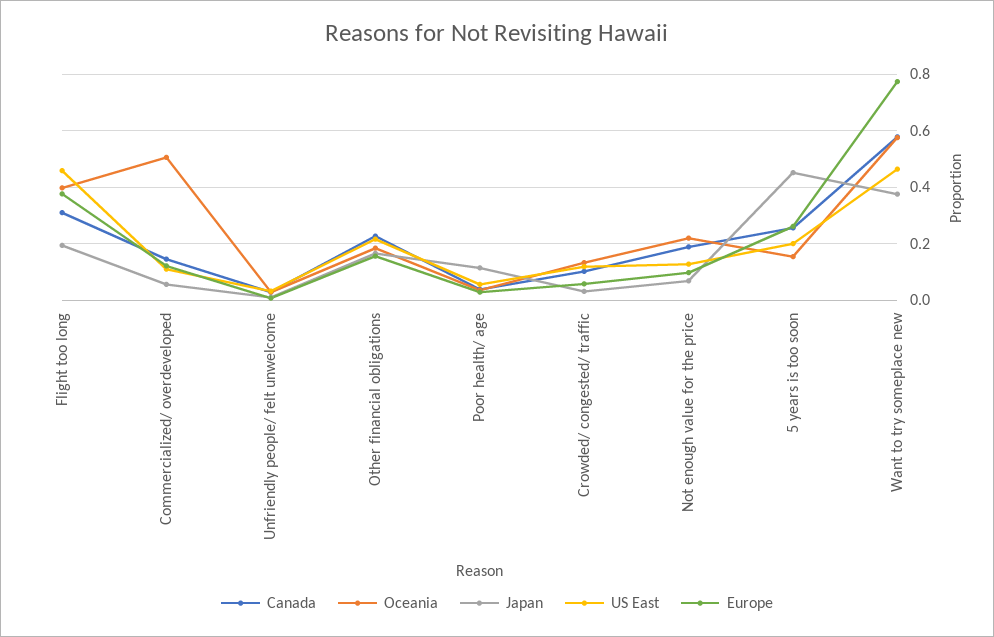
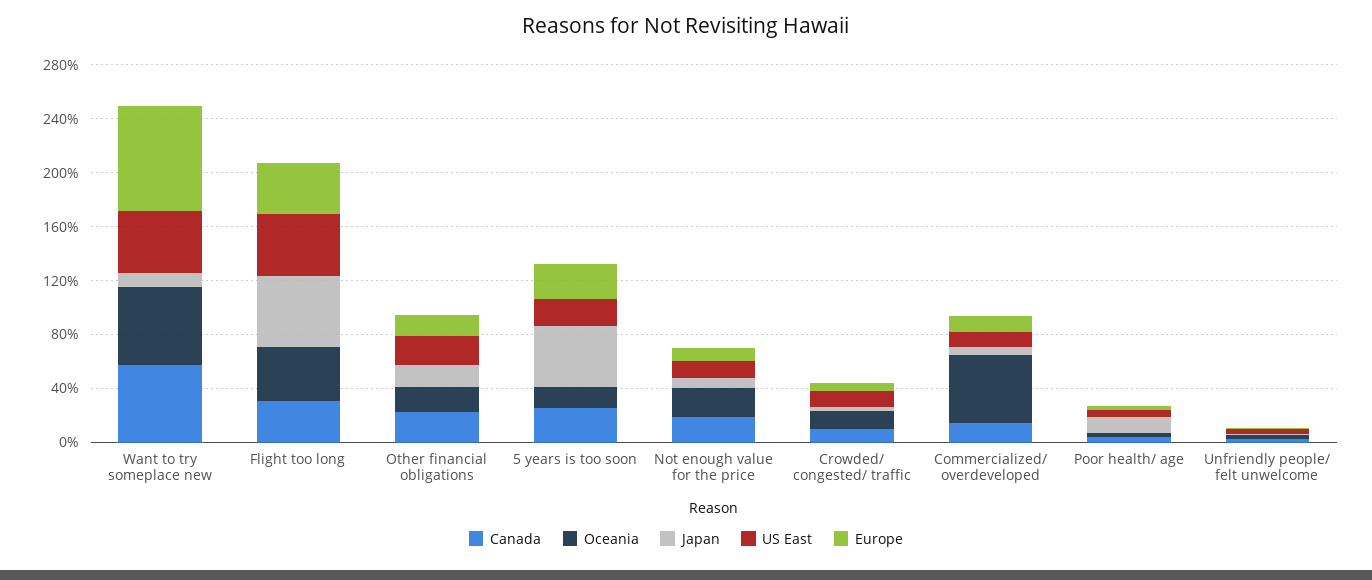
  {
    "Canada": {
      "Flight too long": 0.3,
      "Commercialized/ overdeveloped": 0.15,
      "Unfriendly people/ felt unwelcome": 0.025,
      "Other financial obligations": 0.225,
      "Poor health/ age": 0.05,
      "Crowded/ congested/ traffic": 0.1,
      "Not enough value for the price": 0.2,
      "5 years is too soon": 0.25,
      "Want to try someplace new": 0.575
    },
    "Oceania": {
      "Flight too long": 0.4,
      "Commercialized/ overdeveloped": 0.5,
      "Unfriendly people/ felt unwelcome": 0.025,
      "Other financial obligations": 0.175,
      "Poor health/ age": 0.025,
      "Crowded/ congested/ traffic": 0.125,
      "Not enough value for the price": 0.225,
      "5 years is too soon": 0.15,
      "Want to try someplace new": 0.575
    },
    "Japan": {
-     "Flight too long": 0.2,
+     "Flight too long": 0.5,
      "Commercialized/ overdeveloped": 0.05,
      "Unfriendly people/ felt unwelcome": 0,
      "Other financial obligations": 0.175,
      "Poor health/ age": 0.125,
      "Crowded/ congested/ traffic": 0.025,
      "Not enough value for the price": 0.075,
      "5 years is too soon": 0.45,
-     "Want to try someplace new": 0.375
+     "Want to try someplace new": 0.1
    },
    "US East": {
      "Flight too long": 0.45,
      "Commercialized/ overdeveloped": 0.1,
      "Unfriendly people/ felt unwelcome": 0.025,
      "Other financial obligations": 0.225,
      "Poor health/ age": 0.05,
      "Crowded/ congested/ traffic": 0.125,
      "Not enough value for the price": 0.125,
      "5 years is too soon": 0.2,
      "Want to try someplace new": 0.475
    },
    "Europe": {
      "Flight too long": 0.375,
      "Commercialized/ overdeveloped": 0.125,
      "Unfriendly people/ felt unwelcome": 0,
      "Other financial obligations": 0.15,
      "Poor health/ age": 0.025,
      "Crowded/ congested/ traffic": 0.05,
      "Not enough value for the price": 0.1,
      "5 years is too soon": 0.25,
      "Want to try someplace new": 0.775
    }
  }

